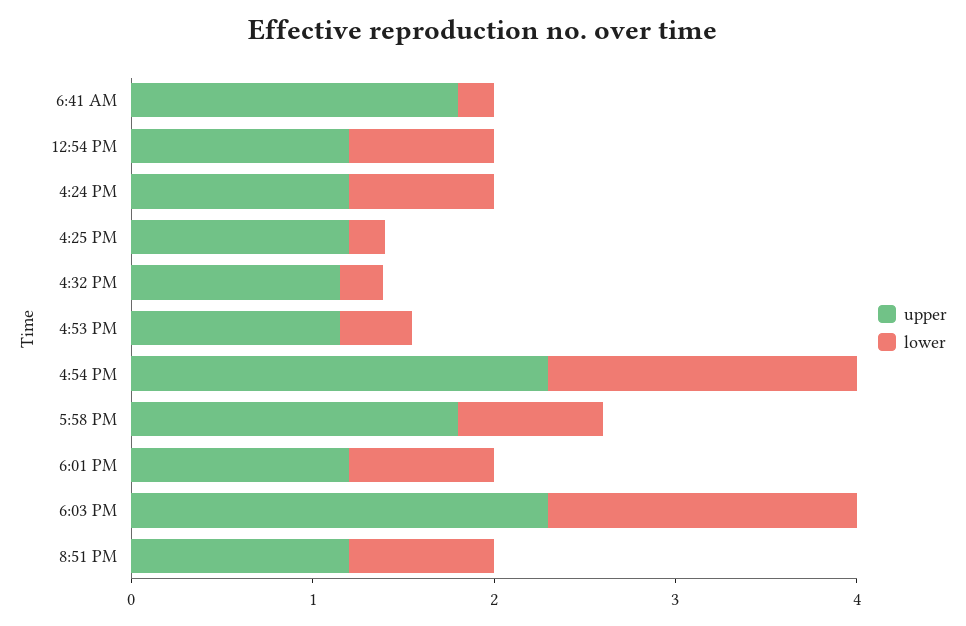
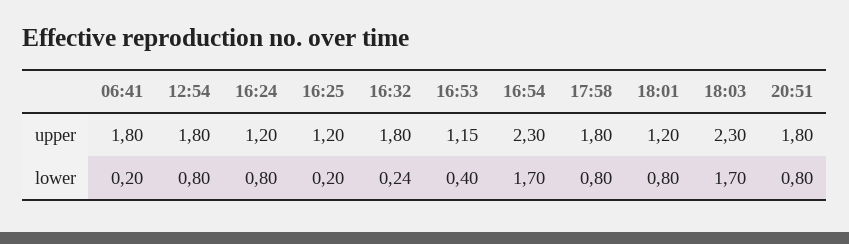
  {
    "upper": {
      "6:41 AM": 1.8,
-     "12:54 PM": 1.2,
+     "12:54 PM": 1.8,
      "4:24 PM": 1.2,
      "4:25 PM": 1.2,
-     "4:32 PM": 1.2,
+     "4:32 PM": 1.8,
      "4:53 PM": 1.15,
      "4:54 PM": 2.3,
      "5:58 PM": 1.8,
      "6:01 PM": 1.2,
      "6:03 PM": 2.3,
-     "8:51 PM": 1.2
+     "8:51 PM": 1.8
    },
    "lower": {
      "6:41 AM": 0.2,
      "12:54 PM": 0.8,
      "4:24 PM": 0.8,
      "4:25 PM": 0.2,
      "4:32 PM": 0.24,
      "4:53 PM": 0.4,
      "4:54 PM": 1.7,
      "5:58 PM": 0.8,
      "6:01 PM": 0.8,
      "6:03 PM": 1.7,
      "8:51 PM": 0.8
    }
  }

